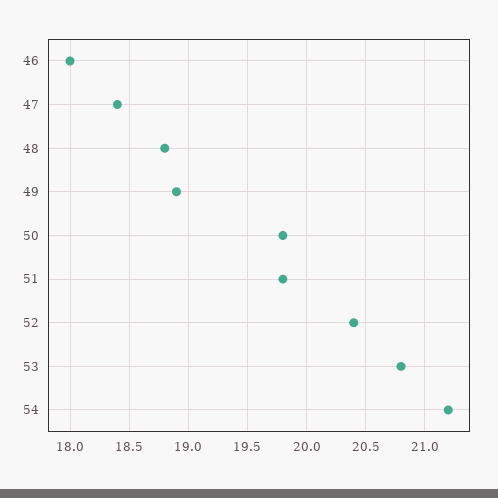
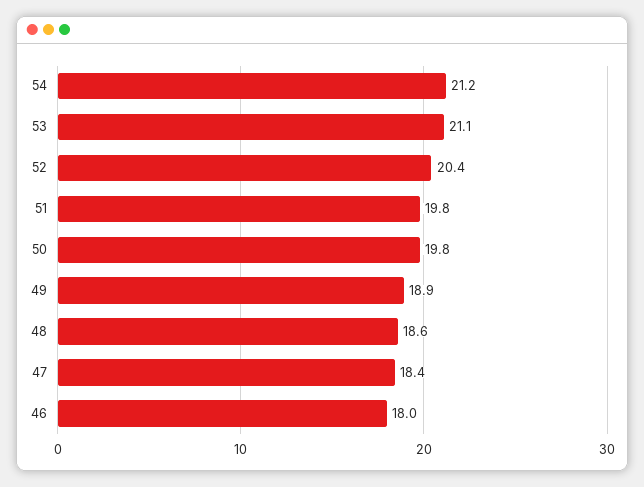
  {
    "46": 18,
    "47": 18.4,
-   "48": 18.8,
+   "48": 18.6,
    "49": 18.9,
    "50": 19.8,
    "51": 19.8,
    "52": 20.4,
-   "53": 20.8,
+   "53": 21.1,
    "54": 21.2
  }

